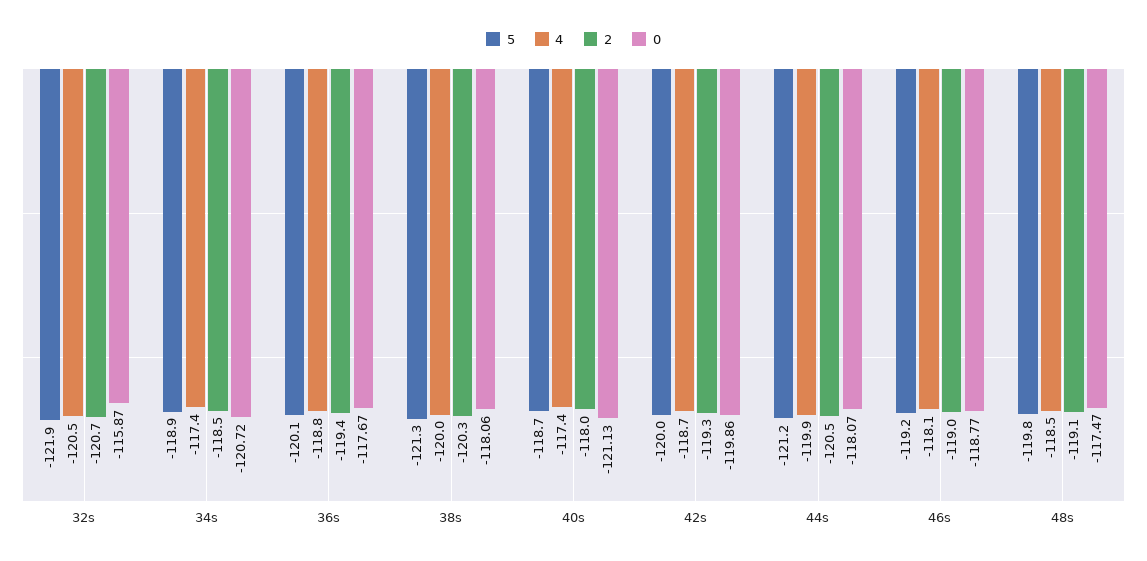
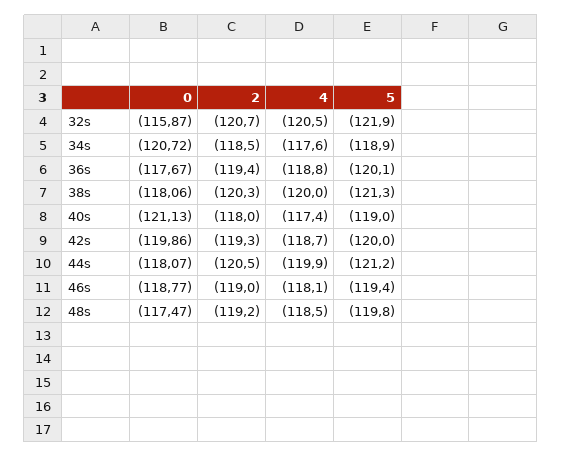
  {
    "5": {
      "32s": -121.9,
      "34s": -118.9,
      "36s": -120.1,
      "38s": -121.3,
-     "40s": -118.7,
+     "40s": -119,
      "42s": -120,
      "44s": -121.2,
-     "46s": -119.2,
+     "46s": -119.4,
      "48s": -119.8
    },
    "4": {
      "32s": -120.5,
-     "34s": -117.4,
+     "34s": -117.6,
      "36s": -118.8,
      "38s": -120,
      "40s": -117.4,
      "42s": -118.7,
      "44s": -119.9,
      "46s": -118.1,
      "48s": -118.5
    },
    "2": {
      "32s": -120.7,
      "34s": -118.5,
      "36s": -119.4,
      "38s": -120.3,
      "40s": -118,
      "42s": -119.3,
      "44s": -120.5,
      "46s": -119,
-     "48s": -119.1
+     "48s": -119.2
    },
    "0": {
      "32s": -115.87,
      "34s": -120.72,
      "36s": -117.67,
      "38s": -118.06,
      "40s": -121.13,
      "42s": -119.86,
      "44s": -118.07,
      "46s": -118.77,
      "48s": -117.47
    }
  }

